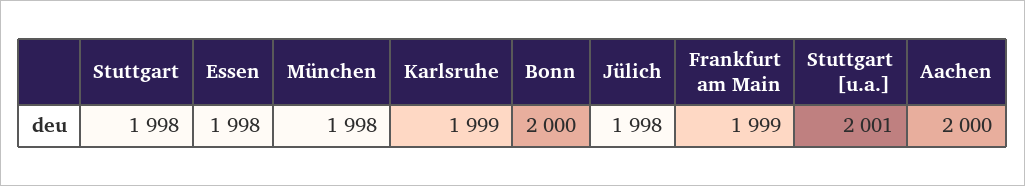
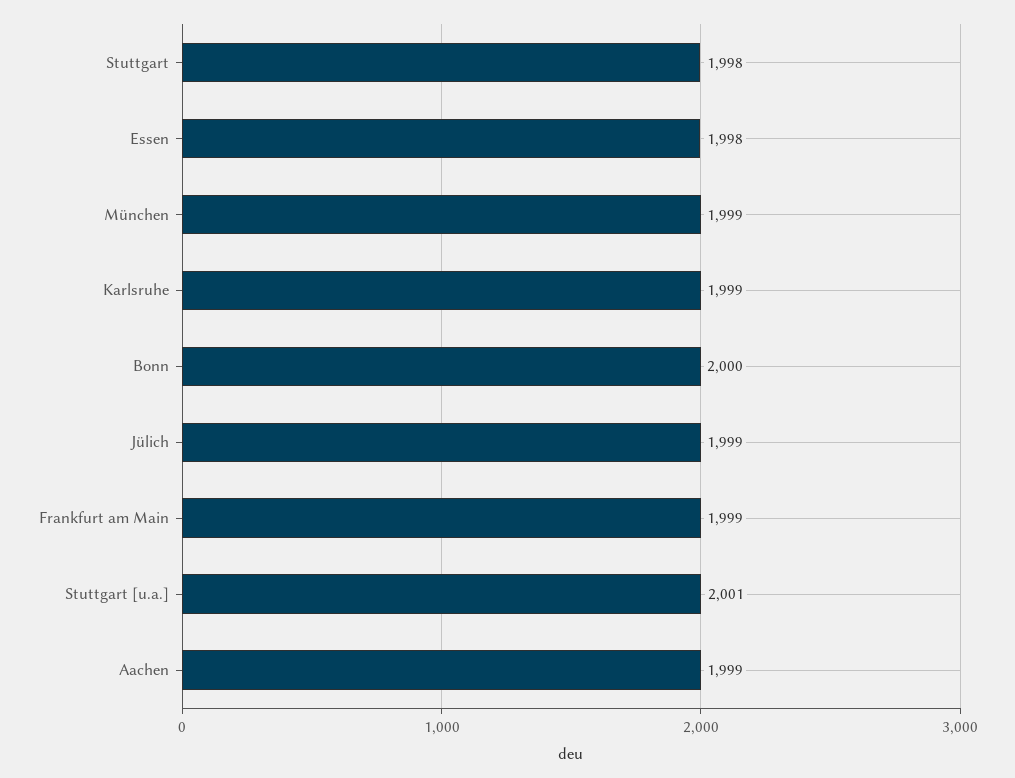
  {
    "Stuttgart": 1998,
    "Essen": 1998,
-   "München": 1998,
+   "München": 1999,
    "Karlsruhe": 1999,
    "Bonn": 2000,
-   "Jülich": 1998,
+   "Jülich": 1999,
    "Frankfurt am Main": 1999,
    "Stuttgart [u.a.]": 2001,
-   "Aachen": 2000
+   "Aachen": 1999
  }

